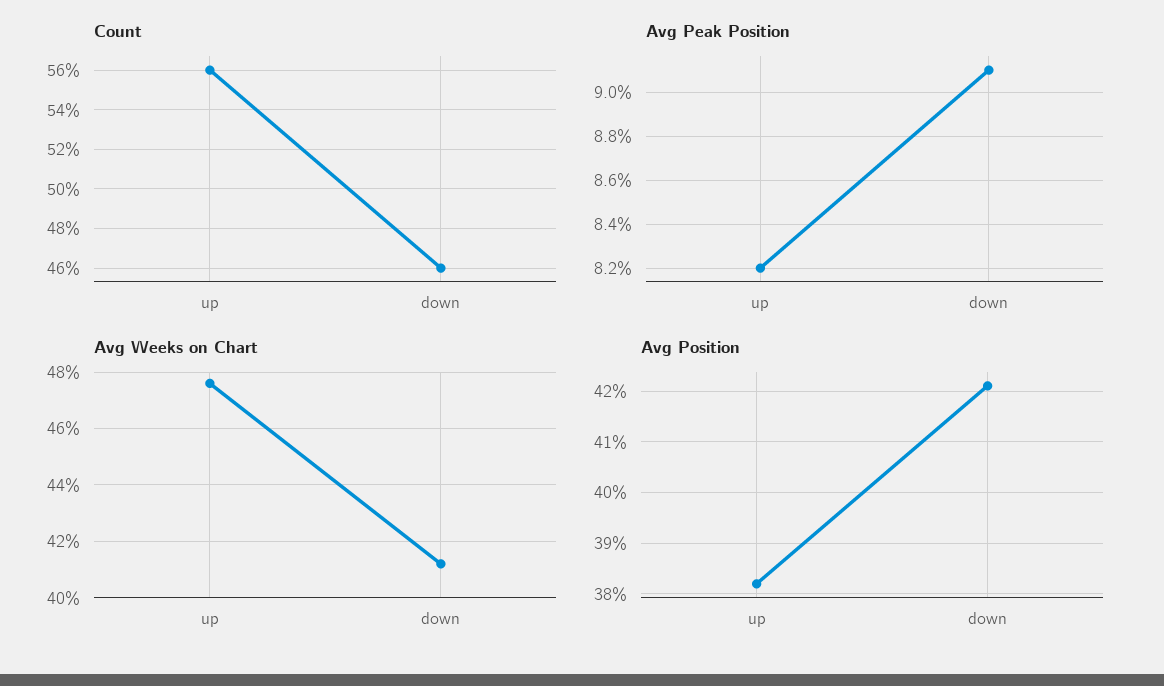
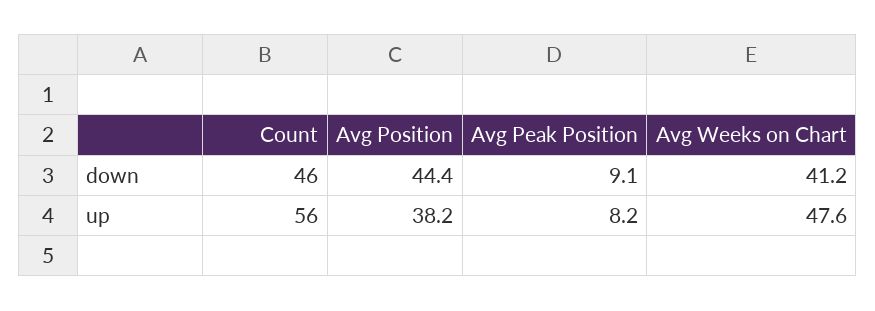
  {
    "Count": {
      "up": 56,
      "down": 46
    },
    "Avg Peak Position": {
      "up": 8.2,
      "down": 9.1
    },
    "Avg Weeks on Chart": {
      "up": 47.6,
      "down": 41.2
    },
    "Avg Position": {
      "up": 38.2,
-     "down": 42
+     "down": 44.4
    }
  }

